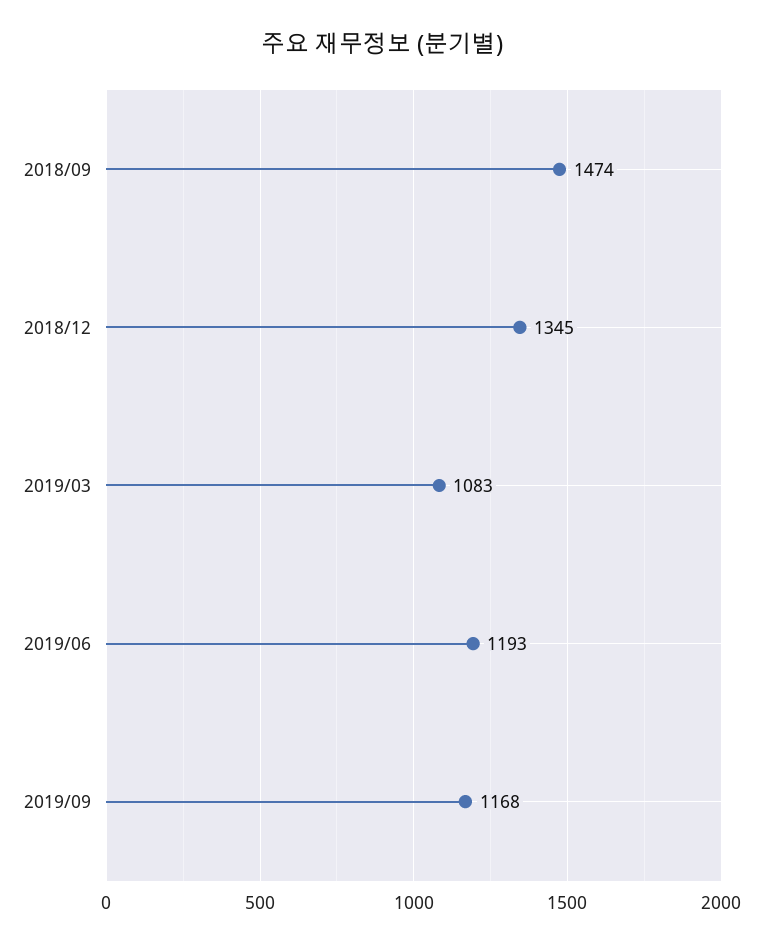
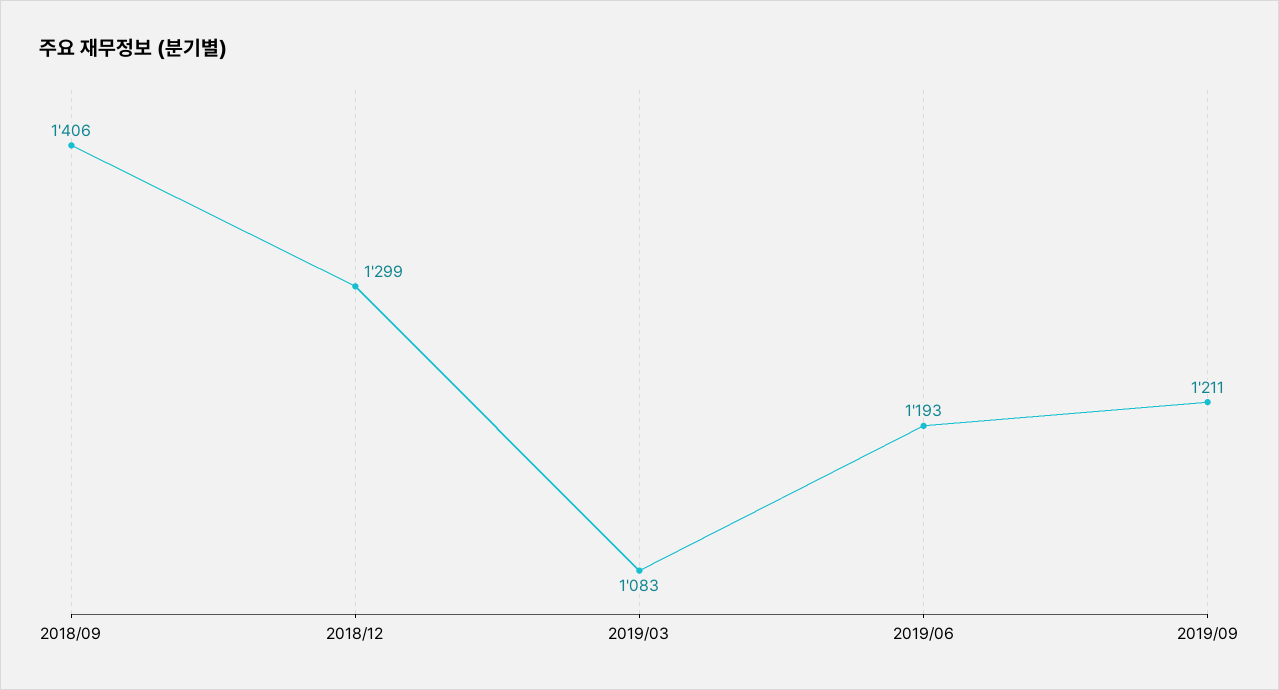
  {
-   "2018/09": 1474,
+   "2018/09": 1406,
-   "2018/12": 1345,
+   "2018/12": 1299,
    "2019/03": 1083,
    "2019/06": 1193,
-   "2019/09": 1168
+   "2019/09": 1211
  }

